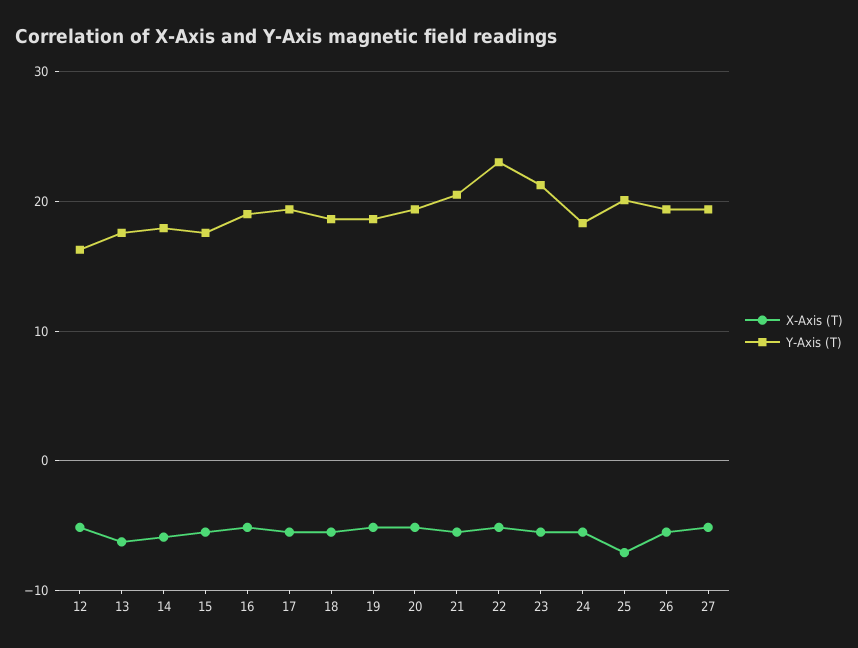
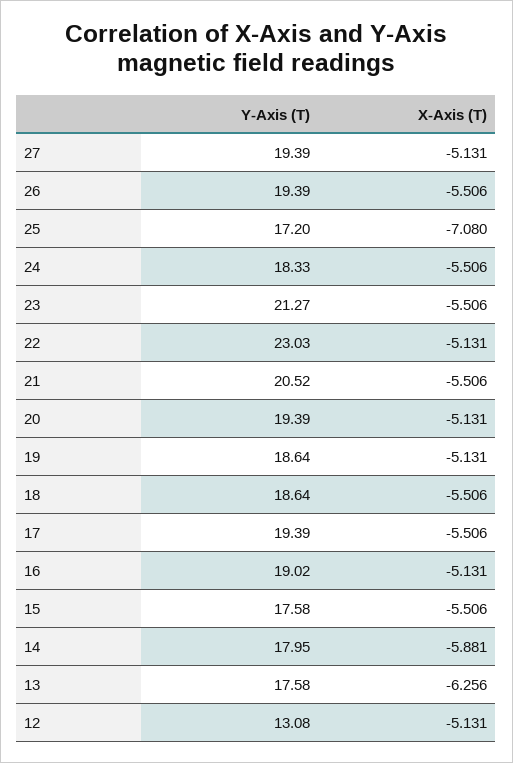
  {
    "X-Axis (T)": {
      "12": -5.131,
      "13": -6.256,
      "14": -5.881,
      "15": -5.506,
      "16": -5.131,
      "17": -5.506,
      "18": -5.506,
      "19": -5.131,
      "20": -5.131,
      "21": -5.506,
      "22": -5.131,
      "23": -5.506,
      "24": -5.506,
      "25": -7.08,
      "26": -5.506,
      "27": -5.131
    },
    "Y-Axis (T)": {
-     "12": 16,
+     "12": 13.08,
      "13": 17.58,
      "14": 17.95,
      "15": 17.58,
      "16": 19.02,
      "17": 19.39,
      "18": 18.64,
      "19": 18.64,
      "20": 19.39,
      "21": 20.52,
      "22": 23.03,
      "23": 21.27,
      "24": 18.33,
-     "25": 20,
+     "25": 17.2,
      "26": 19.39,
      "27": 19.39
    }
  }

